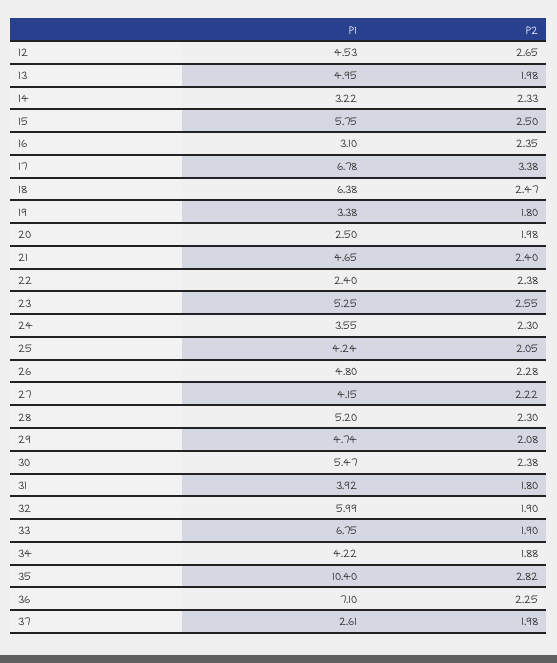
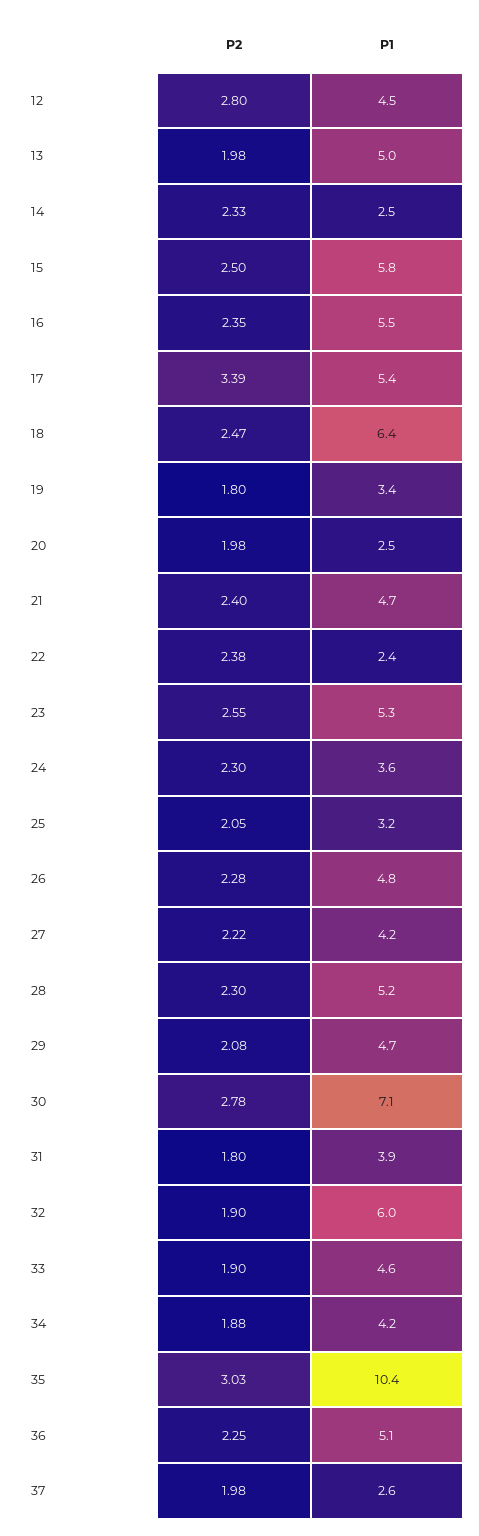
  {
    "P1": {
      "12": 4.53,
      "13": 4.95,
-     "14": 3.22,
+     "14": 2.5,
      "15": 5.75,
-     "16": 3.1,
+     "16": 5.5,
-     "17": 6.78,
+     "17": 5.4,
      "18": 6.38,
      "19": 3.38,
      "20": 2.5,
      "21": 4.65,
      "22": 2.4,
      "23": 5.25,
      "24": 3.55,
-     "25": 4.24,
+     "25": 3.2,
      "26": 4.8,
      "27": 4.15,
      "28": 5.2,
      "29": 4.74,
-     "30": 5.47,
+     "30": 7.1,
      "31": 3.92,
      "32": 5.99,
-     "33": 6.75,
+     "33": 4.6,
      "34": 4.22,
      "35": 10.4,
-     "36": 7.1,
+     "36": 5.1,
      "37": 2.61
    },
    "P2": {
-     "12": 2.65,
+     "12": 2.8,
      "13": 1.98,
      "14": 2.33,
      "15": 2.5,
      "16": 2.35,
-     "17": 3.38,
+     "17": 3.39,
      "18": 2.47,
      "19": 1.8,
      "20": 1.98,
      "21": 2.4,
      "22": 2.38,
      "23": 2.55,
      "24": 2.3,
      "25": 2.05,
      "26": 2.28,
      "27": 2.22,
      "28": 2.3,
      "29": 2.08,
-     "30": 2.38,
+     "30": 2.78,
      "31": 1.8,
      "32": 1.9,
      "33": 1.9,
      "34": 1.88,
-     "35": 2.82,
+     "35": 3.03,
      "36": 2.25,
      "37": 1.98
    }
  }

